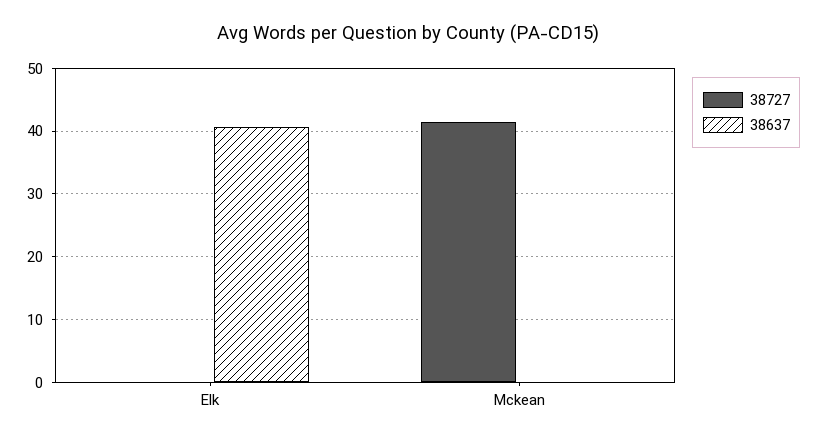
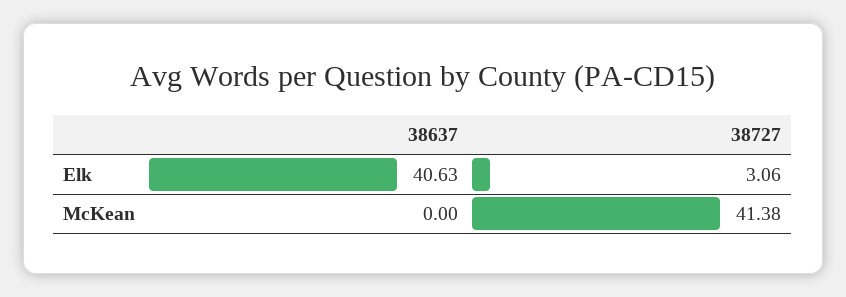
  {
    "38727": {
-     "Elk": 0,
+     "Elk": 3.06,
      "Mckean": 41.38
    },
    "38637": {
      "Elk": 40.63,
      "Mckean": 0
    }
  }

